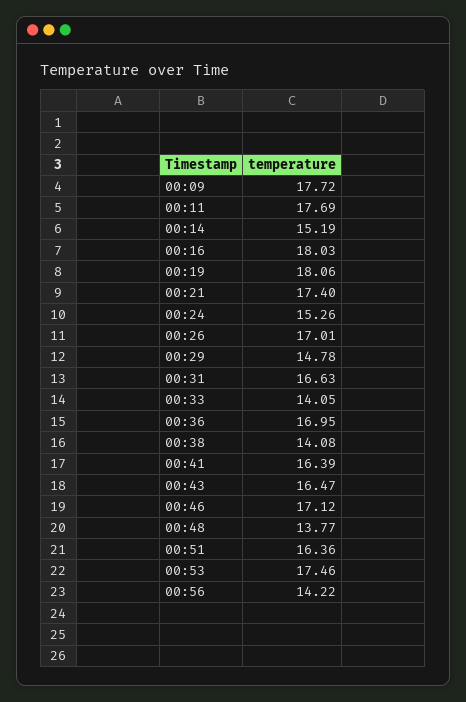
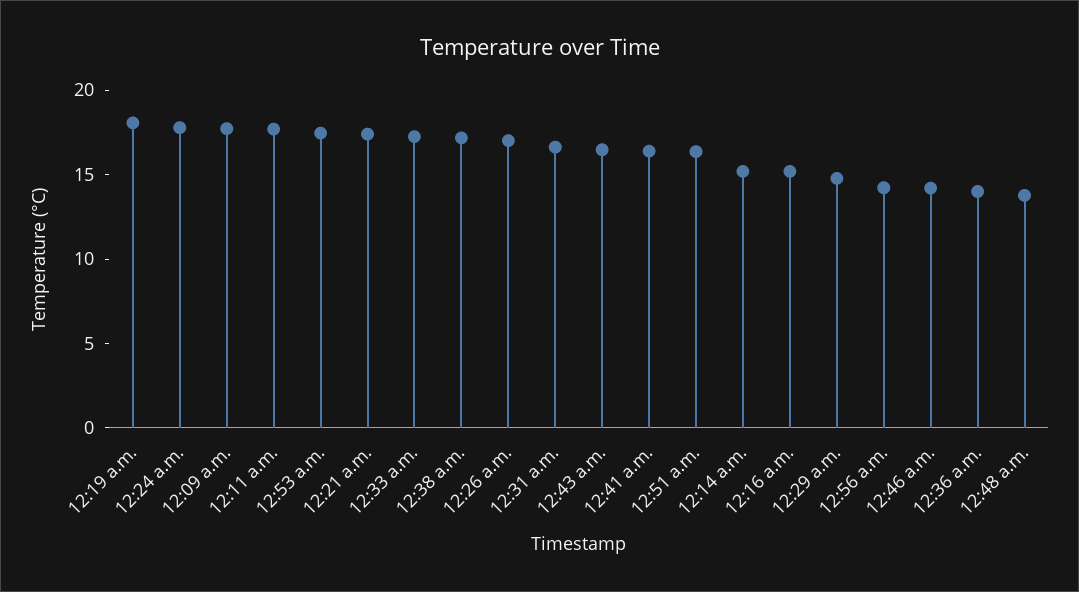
  {
    "00:09": 17.72,
    "00:11": 17.69,
    "00:14": 15.19,
-   "00:16": 18.03,
+   "00:16": 15,
    "00:19": 18.06,
    "00:21": 17.4,
-   "00:24": 15.26,
+   "00:24": 18,
    "00:26": 17.01,
    "00:29": 14.78,
    "00:31": 16.63,
-   "00:33": 14.05,
+   "00:33": 17,
-   "00:36": 16.95,
+   "00:36": 14,
-   "00:38": 14.08,
+   "00:38": 17,
    "00:41": 16.39,
    "00:43": 16.47,
-   "00:46": 17.12,
+   "00:46": 14,
    "00:48": 13.77,
    "00:51": 16.36,
    "00:53": 17.46,
    "00:56": 14.22
  }

